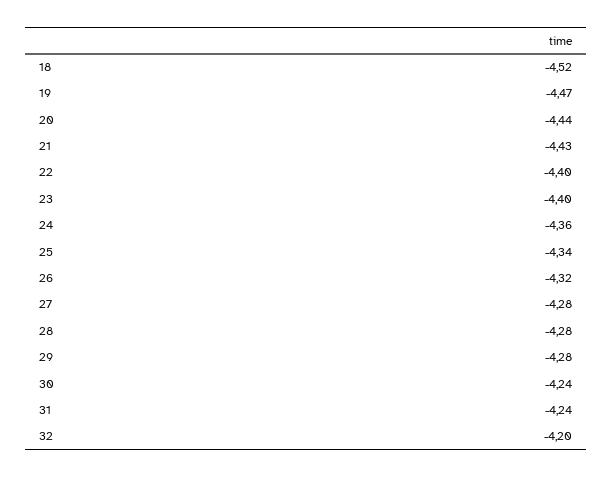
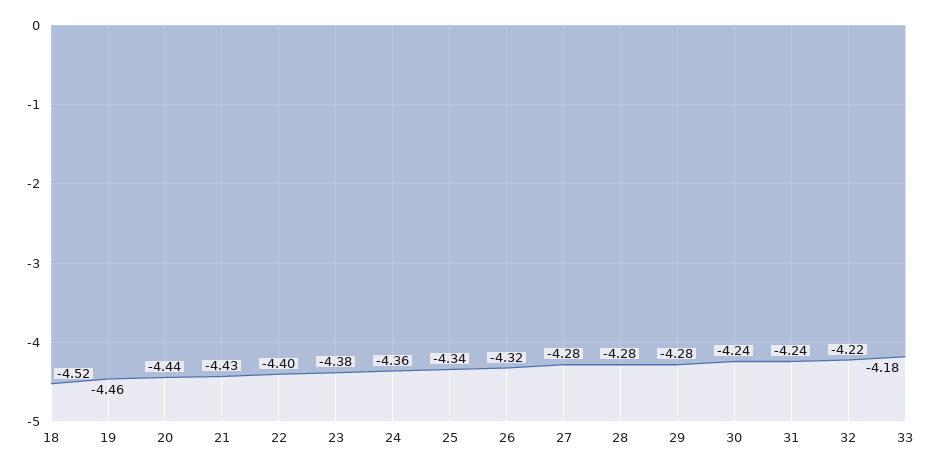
  {
    "18": -4.52,
-   "19": -4.47,
+   "19": -4.46,
    "20": -4.44,
    "21": -4.43,
    "22": -4.4,
-   "23": -4.4,
+   "23": -4.38,
    "24": -4.36,
    "25": -4.34,
    "26": -4.32,
    "27": -4.28,
    "28": -4.28,
    "29": -4.28,
    "30": -4.24,
    "31": -4.24,
-   "32": -4.2
+   "32": -4.22,
+   "33": -4.18
  }

